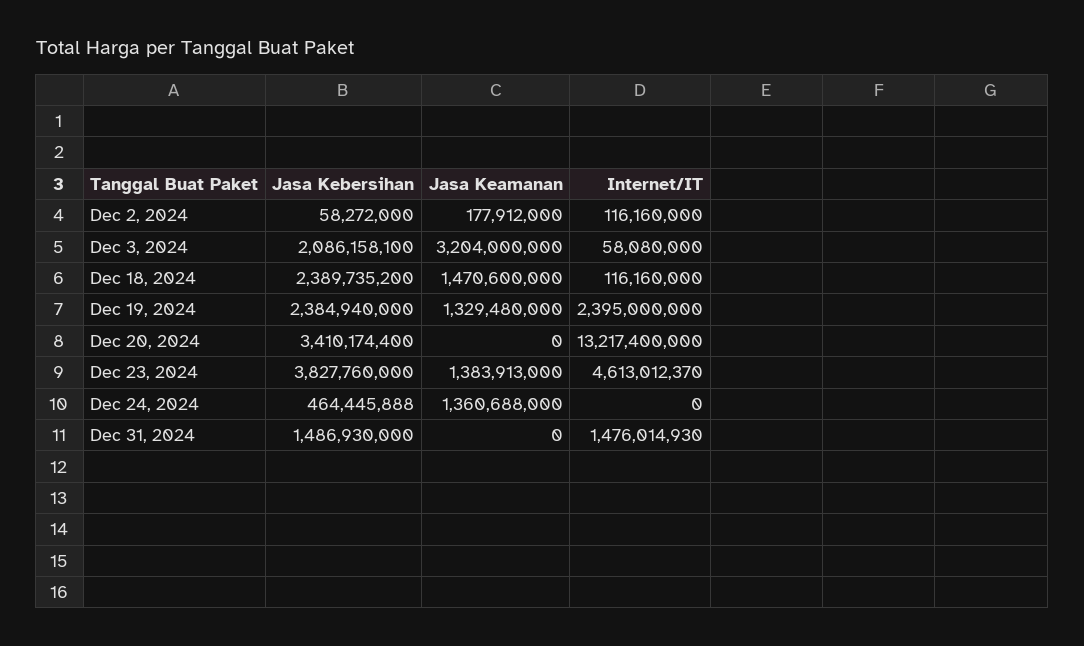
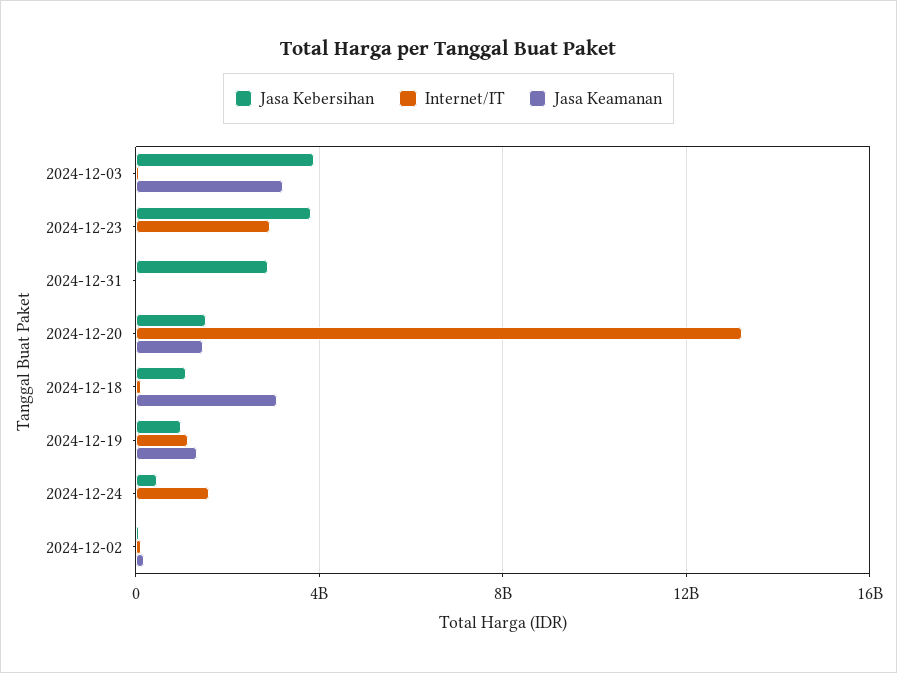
  {
    "Jasa Kebersihan": {
      "Dec 2, 2024": 58272000,
-     "Dec 3, 2024": 2086158100,
+     "Dec 3, 2024": 4000000000,
-     "Dec 18, 2024": 2389735200,
+     "Dec 18, 2024": 1000000000,
-     "Dec 19, 2024": 2384940000,
+     "Dec 19, 2024": 1000000000,
-     "Dec 20, 2024": 3410174400,
+     "Dec 20, 2024": 1500000000,
      "Dec 23, 2024": 3827760000,
      "Dec 24, 2024": 464445888,
-     "Dec 31, 2024": 1486930000
+     "Dec 31, 2024": 3000000000
    },
    "Jasa Keamanan": {
      "Dec 2, 2024": 177912000,
      "Dec 3, 2024": 3204000000,
-     "Dec 18, 2024": 1470600000,
+     "Dec 18, 2024": 3000000000,
      "Dec 19, 2024": 1329480000,
-     "Dec 20, 2024": 0,
+     "Dec 20, 2024": 1500000000,
-     "Dec 23, 2024": 1383913000,
+     "Dec 23, 2024": 0,
-     "Dec 24, 2024": 1360688000,
+     "Dec 24, 2024": 0,
      "Dec 31, 2024": 0
    },
    "Internet/IT": {
      "Dec 2, 2024": 116160000,
      "Dec 3, 2024": 58080000,
      "Dec 18, 2024": 116160000,
-     "Dec 19, 2024": 2395000000,
+     "Dec 19, 2024": 1000000000,
      "Dec 20, 2024": 13217400000,
-     "Dec 23, 2024": 4613012370,
+     "Dec 23, 2024": 3000000000,
-     "Dec 24, 2024": 0,
+     "Dec 24, 2024": 1500000000,
-     "Dec 31, 2024": 1476014930
+     "Dec 31, 2024": 0
    }
  }

